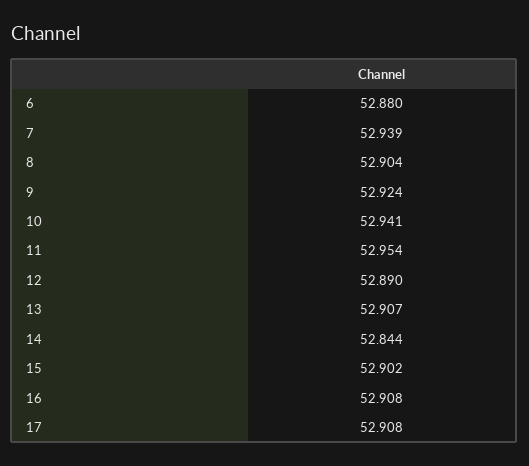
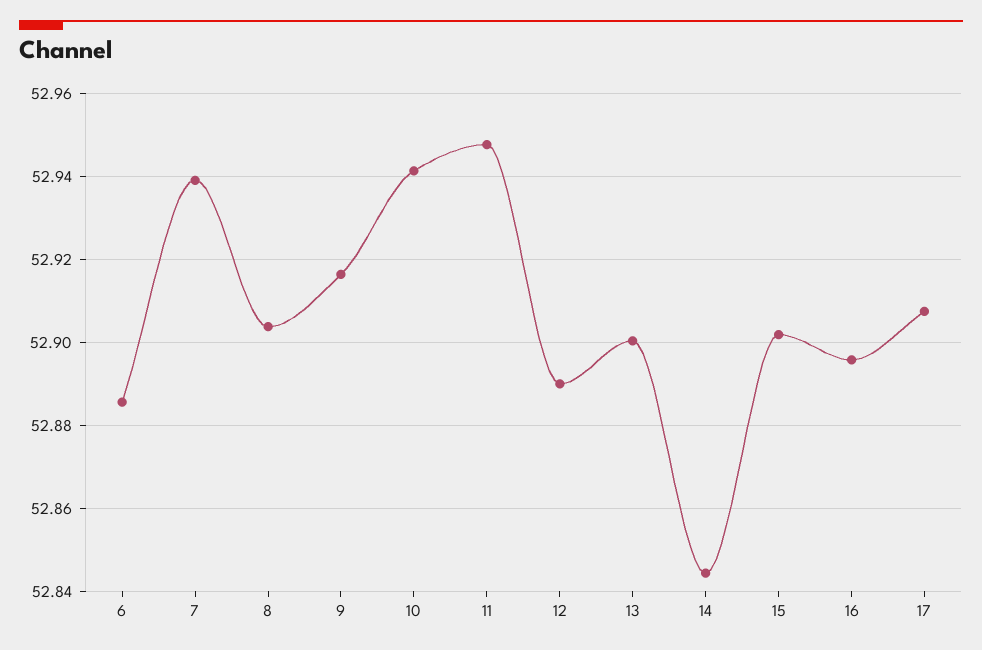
  {
-   "6": 52.88,
+   "6": 52.886,
    "7": 52.939,
    "8": 52.904,
-   "9": 52.924,
+   "9": 52.916,
    "10": 52.941,
-   "11": 52.954,
+   "11": 52.948,
    "12": 52.89,
-   "13": 52.907,
+   "13": 52.9,
    "14": 52.844,
    "15": 52.902,
-   "16": 52.908,
+   "16": 52.896,
    "17": 52.908
  }

